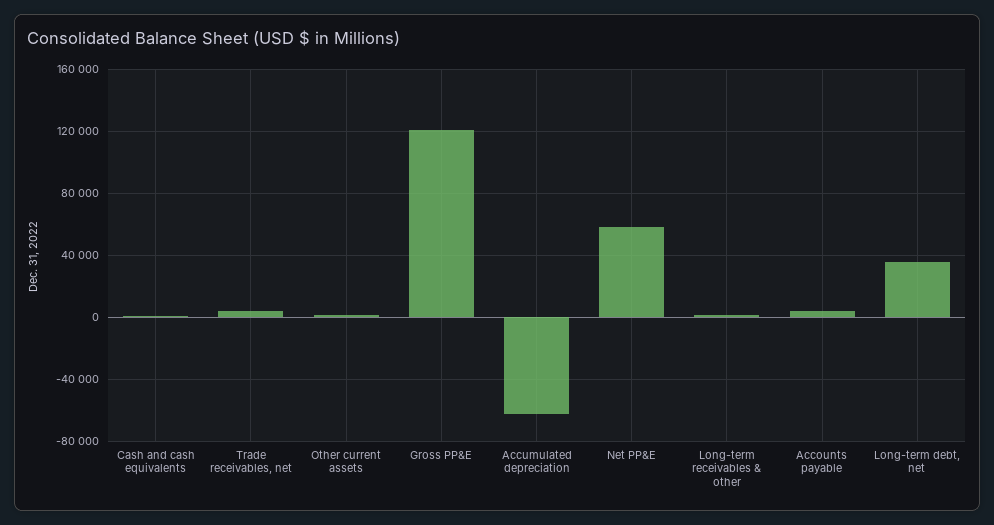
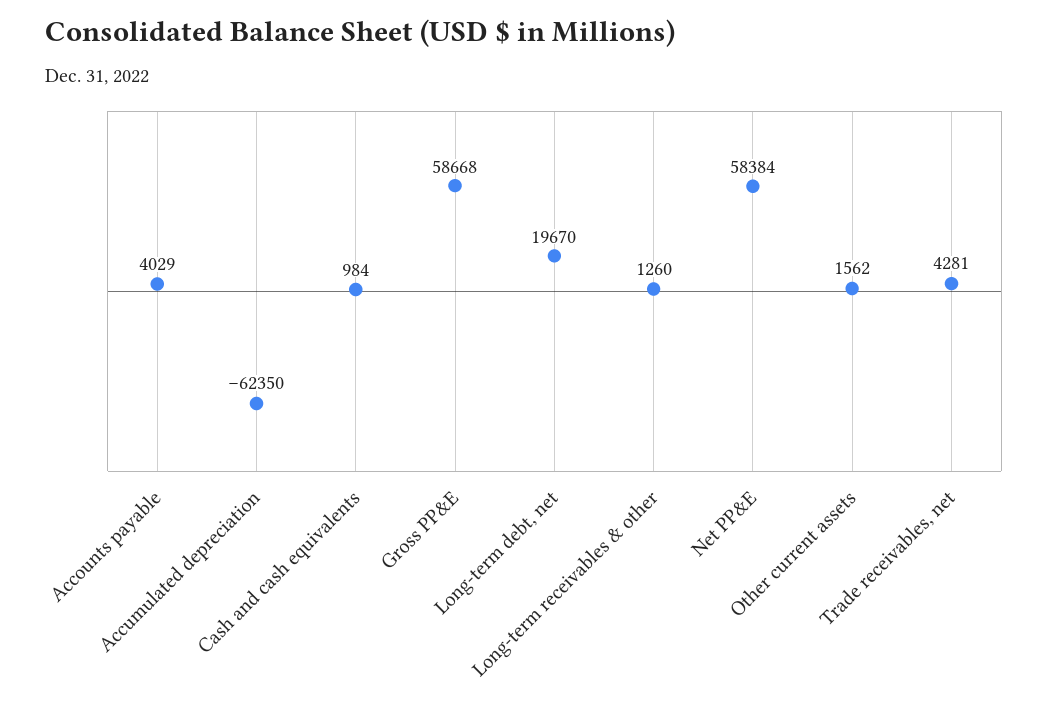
  {
    "Cash and cash equivalents": 984,
    "Trade receivables, net": 4281,
    "Other current assets": 1562,
-   "Gross PP&E": 120000,
+   "Gross PP&E": 58668,
    "Accumulated depreciation": -62350,
    "Net PP&E": 58384,
    "Long-term receivables & other": 1260,
    "Accounts payable": 4029,
-   "Long-term debt, net": 35000
+   "Long-term debt, net": 19670
  }

